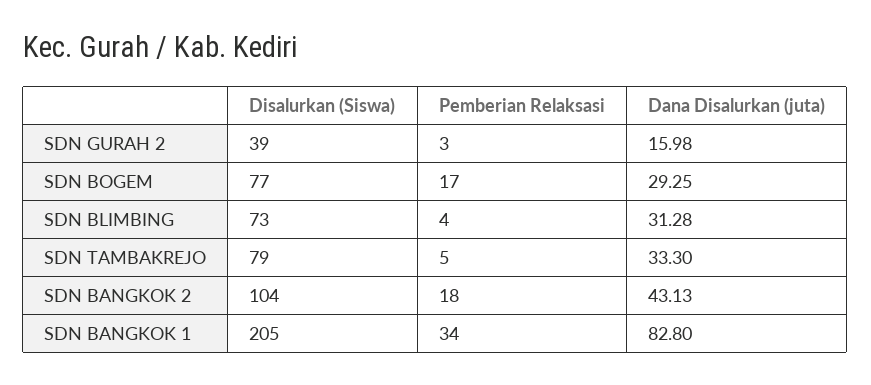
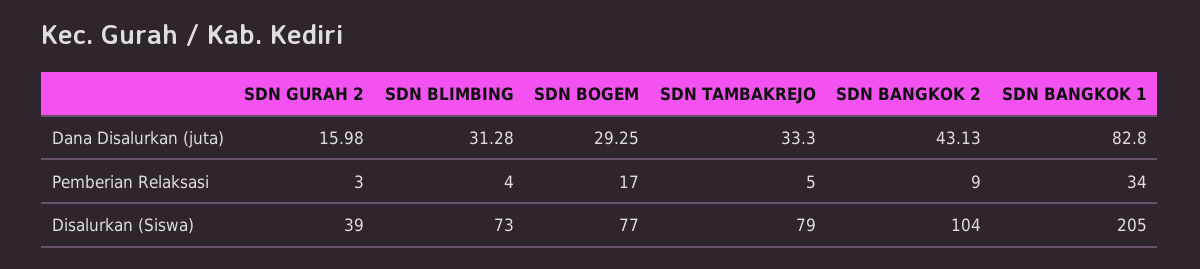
  {
    "Disalurkan (Siswa)": {
      "SDN GURAH 2": 39,
      "SDN BOGEM": 77,
      "SDN BLIMBING": 73,
      "SDN TAMBAKREJO": 79,
      "SDN BANGKOK 2": 104,
      "SDN BANGKOK 1": 205
    },
    "Pemberian Relaksasi": {
      "SDN GURAH 2": 3,
      "SDN BOGEM": 17,
      "SDN BLIMBING": 4,
      "SDN TAMBAKREJO": 5,
-     "SDN BANGKOK 2": 18,
+     "SDN BANGKOK 2": 9,
      "SDN BANGKOK 1": 34
    },
    "Dana Disalurkan (juta)": {
      "SDN GURAH 2": 15.98,
      "SDN BOGEM": 29.25,
      "SDN BLIMBING": 31.28,
      "SDN TAMBAKREJO": 33.3,
      "SDN BANGKOK 2": 43.13,
      "SDN BANGKOK 1": 82.8
    }
  }

